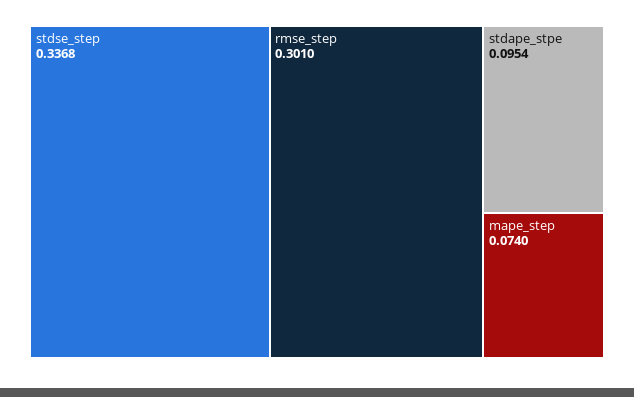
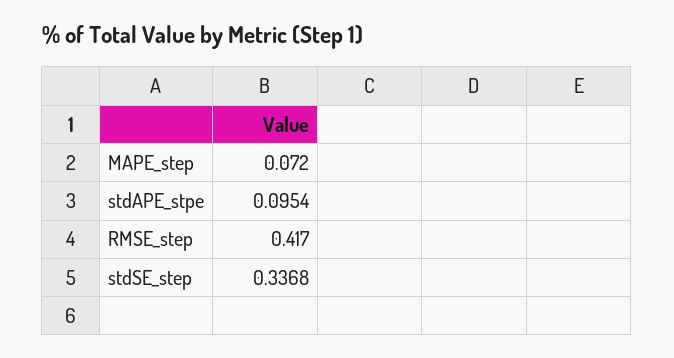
  {
    "stdse_step": 0.3368,
-   "rmse_step": 0.301,
+   "rmse_step": 0.417,
    "stdape_stpe": 0.0954,
-   "mape_step": 0.074
+   "mape_step": 0.072
  }

